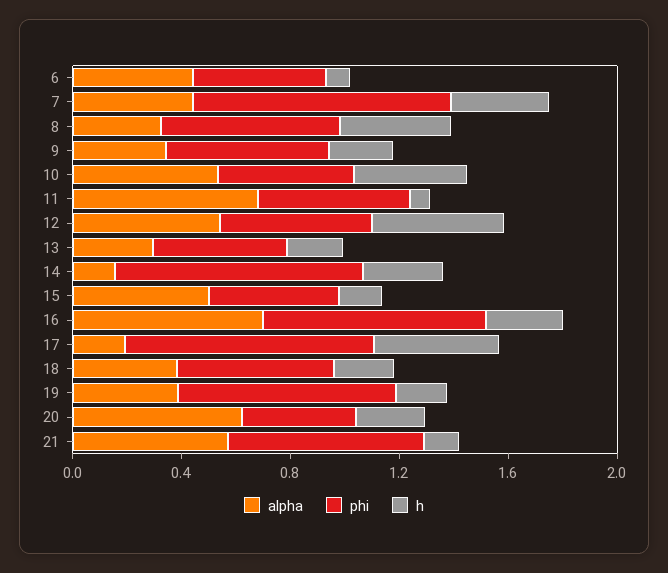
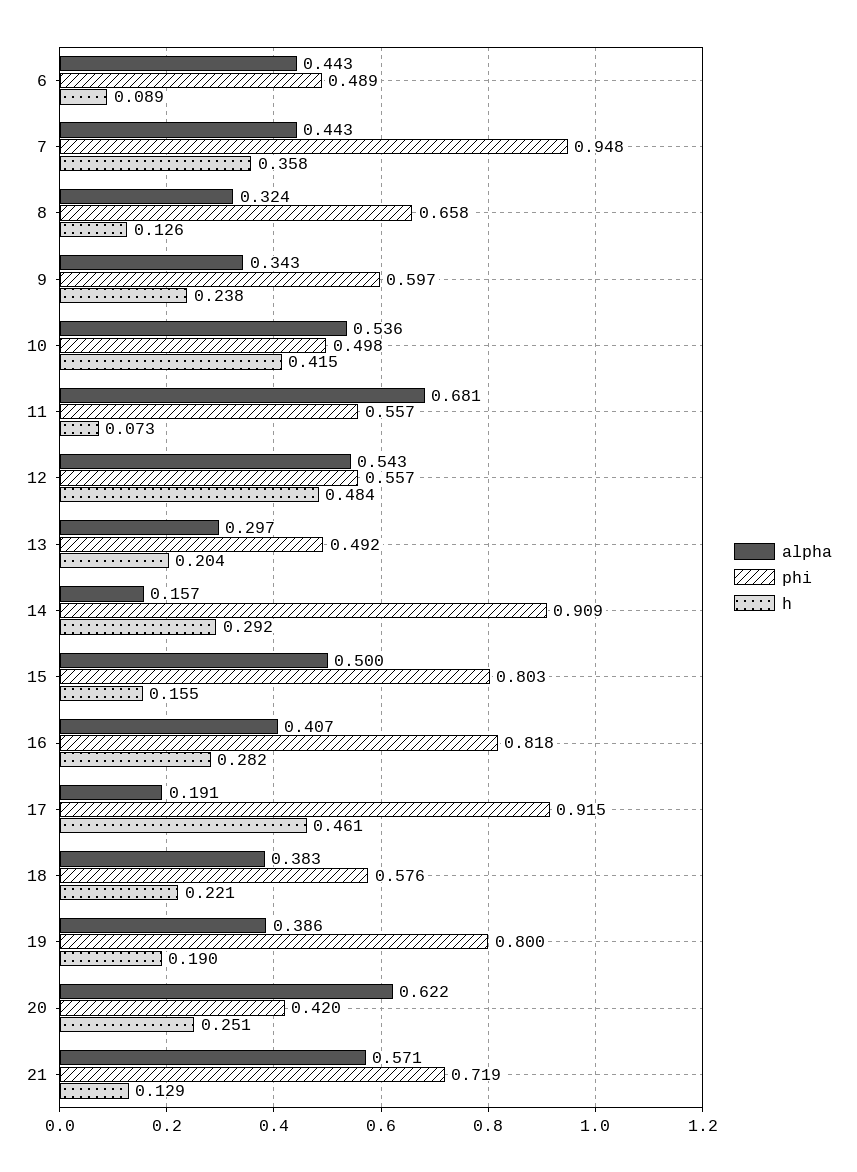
  {
    "alpha": {
      "6": 0.443,
      "7": 0.443,
      "8": 0.324,
      "9": 0.343,
      "10": 0.536,
      "11": 0.681,
      "12": 0.543,
      "13": 0.297,
      "14": 0.157,
      "15": 0.5,
-     "16": 0.7,
+     "16": 0.407,
      "17": 0.191,
      "18": 0.383,
      "19": 0.386,
      "20": 0.622,
      "21": 0.571
    },
    "phi": {
      "6": 0.489,
      "7": 0.948,
      "8": 0.658,
      "9": 0.597,
      "10": 0.498,
      "11": 0.557,
      "12": 0.557,
      "13": 0.492,
      "14": 0.909,
-     "15": 0.5,
+     "15": 0.803,
      "16": 0.818,
      "17": 0.915,
      "18": 0.576,
      "19": 0.8,
      "20": 0.42,
      "21": 0.719
    },
    "h": {
      "6": 0.089,
      "7": 0.358,
-     "8": 0.4,
+     "8": 0.126,
      "9": 0.238,
      "10": 0.415,
      "11": 0.073,
      "12": 0.484,
      "13": 0.204,
      "14": 0.292,
      "15": 0.155,
      "16": 0.282,
      "17": 0.461,
      "18": 0.221,
      "19": 0.19,
      "20": 0.251,
      "21": 0.129
    }
  }

